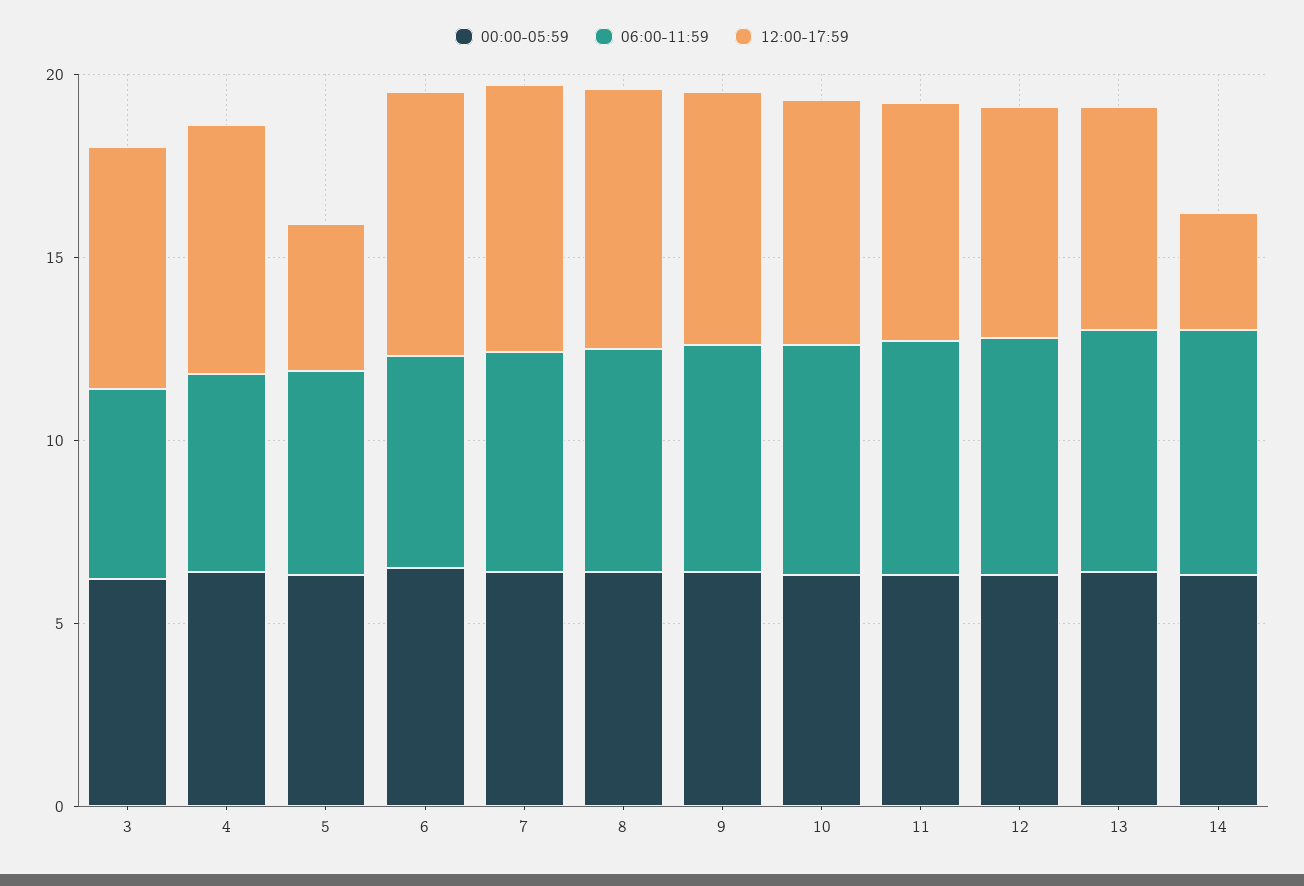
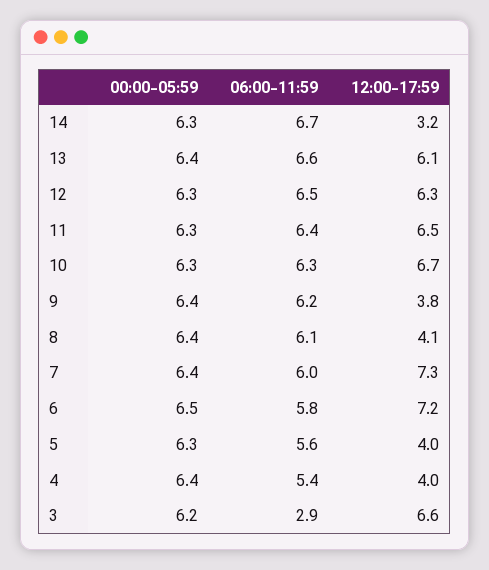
  {
    "00:00-05:59": {
      "3": 6.2,
      "4": 6.4,
      "5": 6.3,
      "6": 6.5,
      "7": 6.4,
      "8": 6.4,
      "9": 6.4,
      "10": 6.3,
      "11": 6.3,
      "12": 6.3,
      "13": 6.4,
      "14": 6.3
    },
    "06:00-11:59": {
-     "3": 5,
+     "3": 2.9,
      "4": 5.4,
      "5": 5.6,
      "6": 5.8,
      "7": 6,
      "8": 6.1,
      "9": 6.2,
      "10": 6.3,
      "11": 6.4,
      "12": 6.5,
      "13": 6.6,
      "14": 6.7
    },
    "12:00-17:59": {
      "3": 6.6,
-     "4": 7,
+     "4": 4,
      "5": 4,
      "6": 7.2,
      "7": 7.3,
-     "8": 7,
+     "8": 4.1,
-     "9": 7,
+     "9": 3.8,
      "10": 6.7,
      "11": 6.5,
      "12": 6.3,
      "13": 6.1,
      "14": 3.2
    }
  }

